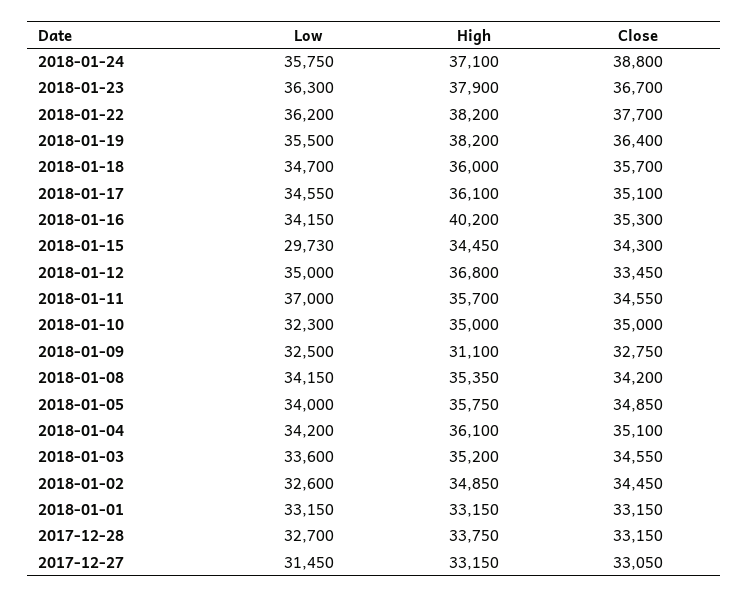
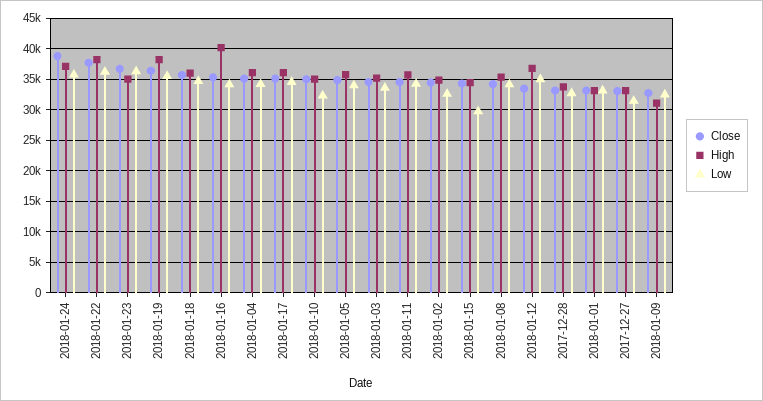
  {
    "Low": {
      "2018-01-24": 35750,
      "2018-01-23": 36300,
      "2018-01-22": 36200,
      "2018-01-19": 35500,
      "2018-01-18": 34700,
      "2018-01-17": 34550,
      "2018-01-16": 34150,
      "2018-01-15": 29730,
      "2018-01-12": 35000,
-     "2018-01-11": 37000,
+     "2018-01-11": 34000,
      "2018-01-10": 32300,
      "2018-01-09": 32500,
      "2018-01-08": 34150,
      "2018-01-05": 34000,
      "2018-01-04": 34200,
      "2018-01-03": 33600,
      "2018-01-02": 32600,
      "2018-01-01": 33150,
      "2017-12-28": 32700,
      "2017-12-27": 31450
    },
    "High": {
      "2018-01-24": 37100,
-     "2018-01-23": 37900,
+     "2018-01-23": 35000,
      "2018-01-22": 38200,
      "2018-01-19": 38200,
      "2018-01-18": 36000,
      "2018-01-17": 36100,
      "2018-01-16": 40200,
      "2018-01-15": 34450,
      "2018-01-12": 36800,
      "2018-01-11": 35700,
      "2018-01-10": 35000,
      "2018-01-09": 31100,
      "2018-01-08": 35350,
      "2018-01-05": 35750,
      "2018-01-04": 36100,
      "2018-01-03": 35200,
      "2018-01-02": 34850,
      "2018-01-01": 33150,
      "2017-12-28": 33750,
      "2017-12-27": 33150
    },
    "Close": {
      "2018-01-24": 38800,
      "2018-01-23": 36700,
      "2018-01-22": 37700,
      "2018-01-19": 36400,
      "2018-01-18": 35700,
      "2018-01-17": 35100,
      "2018-01-16": 35300,
      "2018-01-15": 34300,
      "2018-01-12": 33450,
      "2018-01-11": 34550,
      "2018-01-10": 35000,
      "2018-01-09": 32750,
      "2018-01-08": 34200,
      "2018-01-05": 34850,
      "2018-01-04": 35100,
      "2018-01-03": 34550,
      "2018-01-02": 34450,
      "2018-01-01": 33150,
      "2017-12-28": 33150,
      "2017-12-27": 33050
    }
  }

